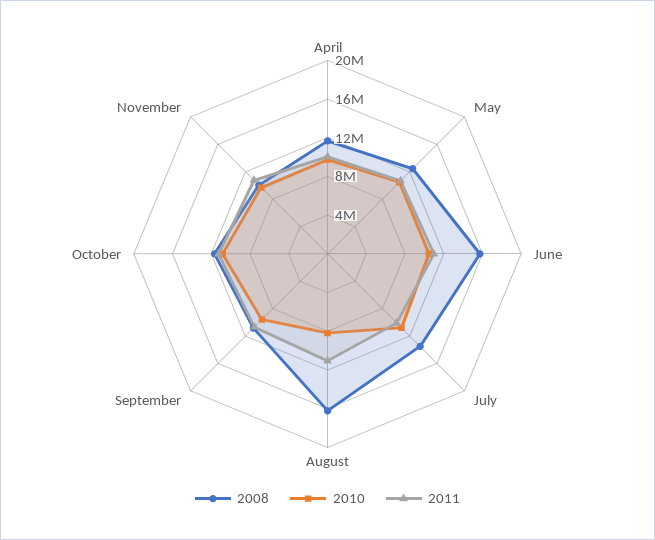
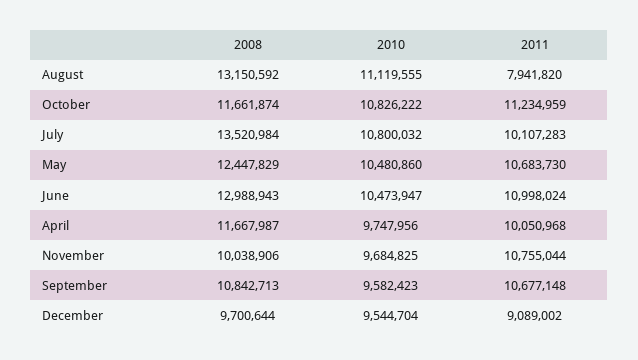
  {
    "2008": {
      "April": 11667987,
      "May": 12447829,
-     "June": 16000000,
+     "June": 12988943,
      "July": 13520984,
-     "August": 16000000,
+     "August": 13150592,
      "September": 10842713,
      "October": 11661874,
-     "November": 10038906
+     "November": 10038906,
+     "December": 9700644
    },
    "2010": {
      "April": 9747956,
      "May": 10480860,
      "June": 10473947,
      "July": 10800032,
-     "August": 8000000,
+     "August": 11119555,
      "September": 9582423,
      "October": 10826222,
-     "November": 9684825
+     "November": 9684825,
+     "December": 9544704
    },
    "2011": {
      "April": 10050968,
      "May": 10683730,
      "June": 10998024,
      "July": 10107283,
-     "August": 11000000,
+     "August": 7941820,
      "September": 10677148,
      "October": 11234959,
-     "November": 10755044
+     "November": 10755044,
+     "December": 9089002
    }
  }

